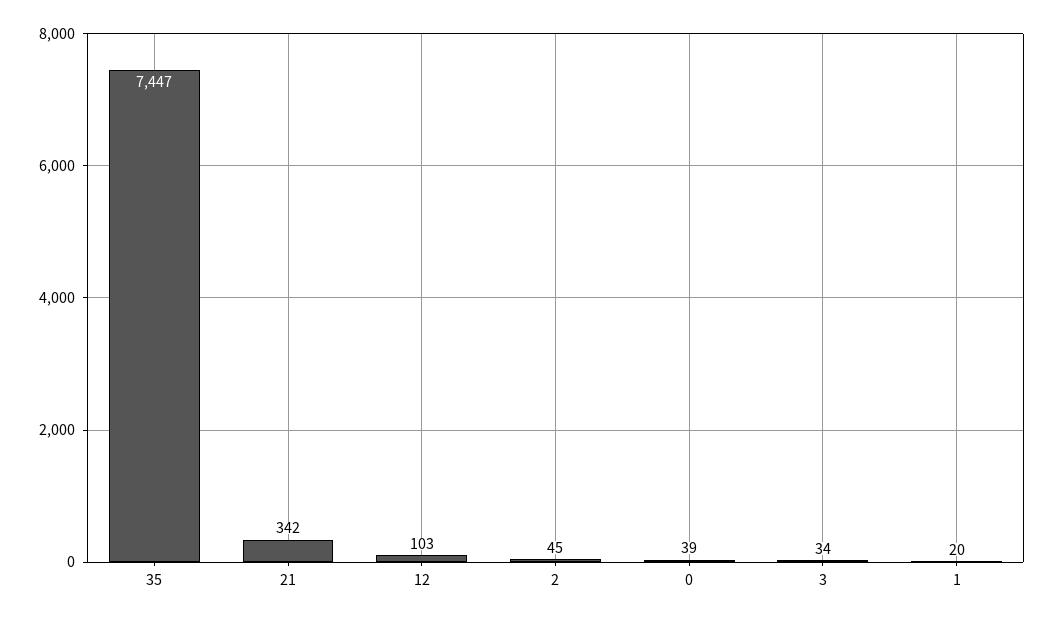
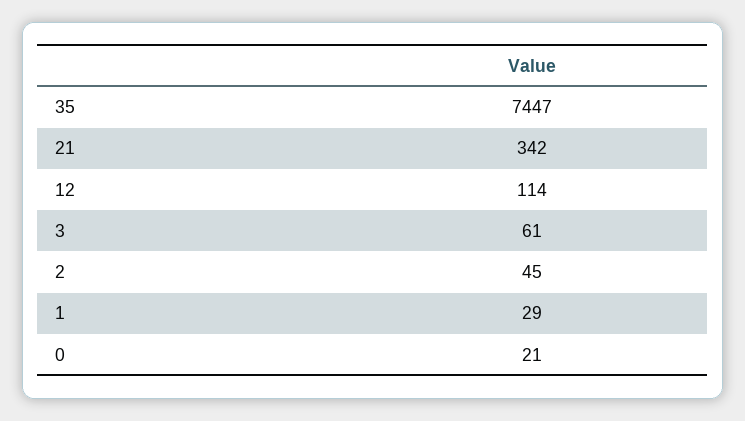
  {
    "35": 7447,
    "21": 342,
-   "12": 103,
+   "12": 114,
    "2": 45,
-   "0": 39,
+   "0": 21,
-   "3": 34,
+   "3": 61,
-   "1": 20
+   "1": 29
  }

